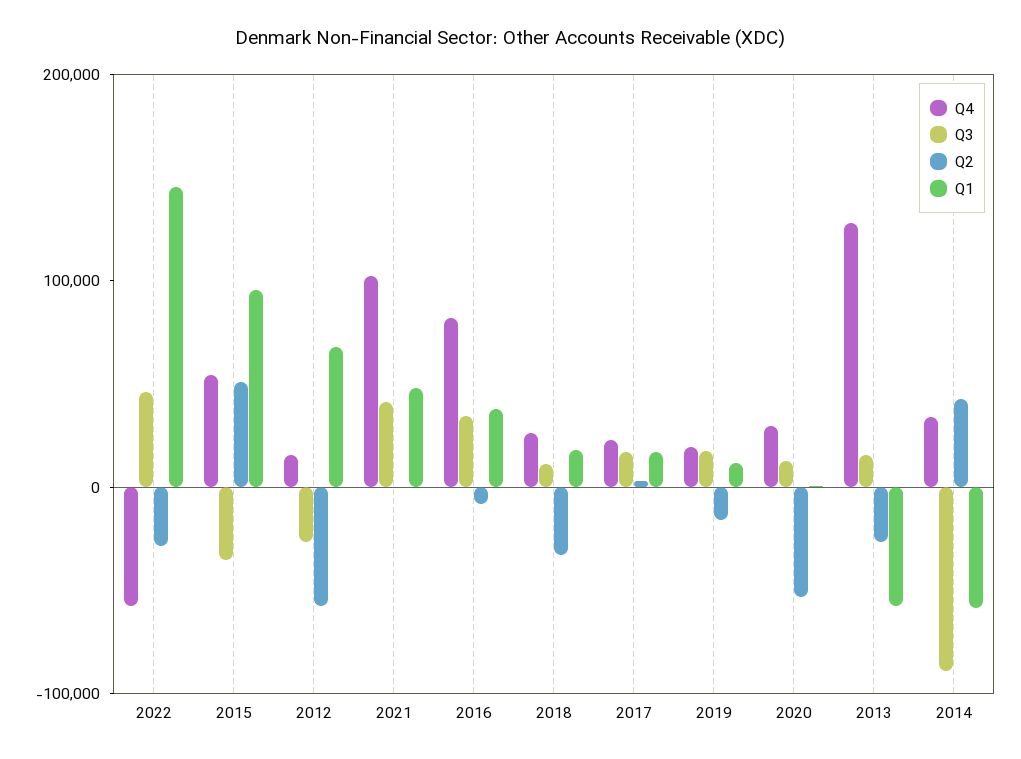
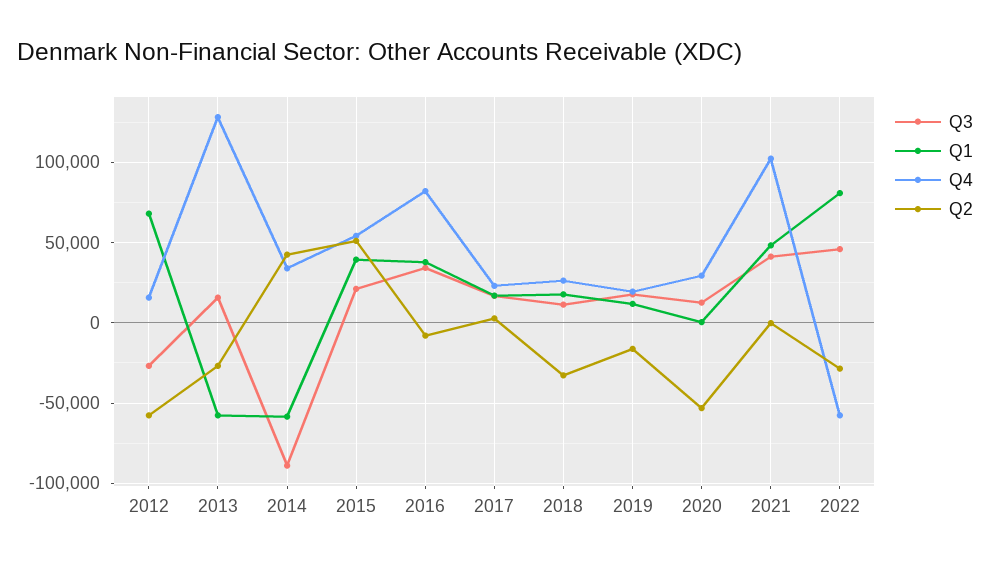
  {
    "Q4": {
      "2022": -60000,
      "2015": 55000,
      "2012": 15000,
      "2021": 100000,
      "2016": 80000,
      "2018": 25000,
      "2017": 25000,
      "2019": 20000,
      "2020": 30000,
      "2013": 130000,
      "2014": 35000
    },
    "Q3": {
      "2022": 45000,
-     "2015": -40000,
+     "2015": 20000,
      "2012": -25000,
      "2021": 40000,
      "2016": 35000,
      "2018": 10000,
      "2017": 15000,
      "2019": 20000,
      "2020": 15000,
      "2013": 15000,
      "2014": -90000
    },
    "Q2": {
      "2022": -30000,
      "2015": 50000,
      "2012": -60000,
      "2021": 0,
      "2016": -10000,
      "2018": -35000,
      "2017": 5000,
      "2019": -15000,
      "2020": -55000,
      "2013": -25000,
      "2014": 40000
    },
    "Q1": {
-     "2022": 140000,
+     "2022": 80000,
-     "2015": 100000,
+     "2015": 40000,
      "2012": 70000,
      "2021": 50000,
      "2016": 40000,
      "2018": 20000,
      "2017": 15000,
      "2019": 10000,
      "2020": 0,
      "2013": -60000,
      "2014": -60000
    }
  }

